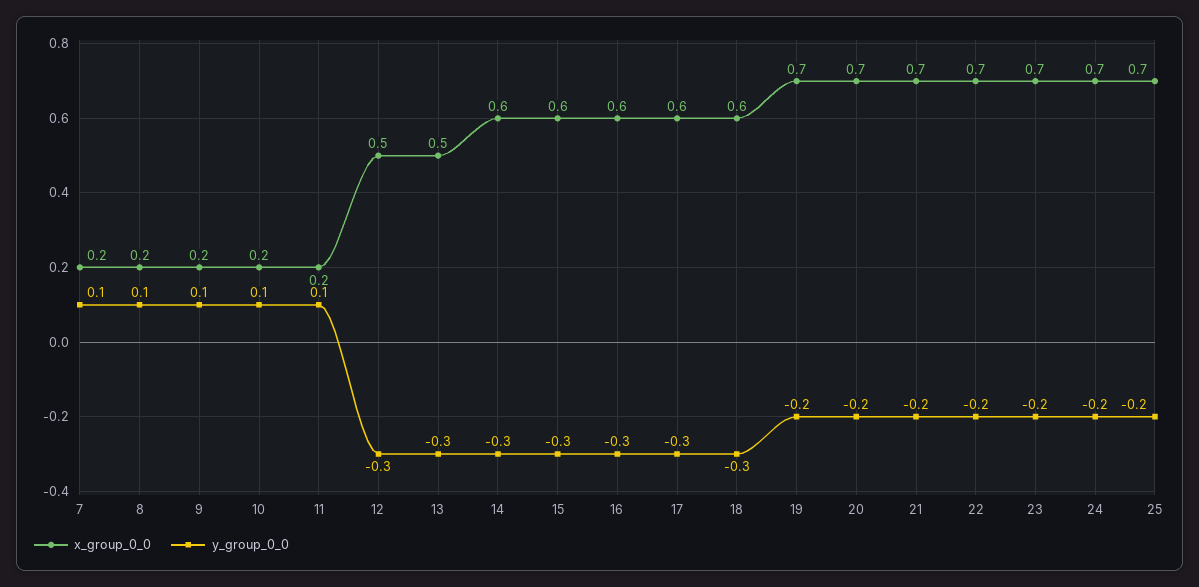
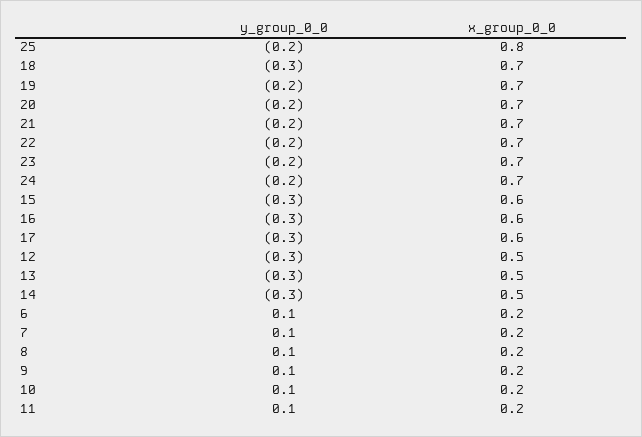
  {
    "x_group_0_0": {
      "7": 0.2,
      "8": 0.2,
      "9": 0.2,
      "10": 0.2,
      "11": 0.2,
      "12": 0.5,
      "13": 0.5,
-     "14": 0.6,
+     "14": 0.5,
      "15": 0.6,
      "16": 0.6,
      "17": 0.6,
-     "18": 0.6,
+     "18": 0.7,
      "19": 0.7,
      "20": 0.7,
      "21": 0.7,
      "22": 0.7,
      "23": 0.7,
      "24": 0.7,
-     "25": 0.7
+     "25": 0.8,
+     "6": 0.2
    },
    "y_group_0_0": {
      "7": 0.1,
      "8": 0.1,
      "9": 0.1,
      "10": 0.1,
      "11": 0.1,
      "12": -0.3,
      "13": -0.3,
      "14": -0.3,
      "15": -0.3,
      "16": -0.3,
      "17": -0.3,
      "18": -0.3,
      "19": -0.2,
      "20": -0.2,
      "21": -0.2,
      "22": -0.2,
      "23": -0.2,
      "24": -0.2,
-     "25": -0.2
+     "25": -0.2,
+     "6": 0.1
    }
  }

